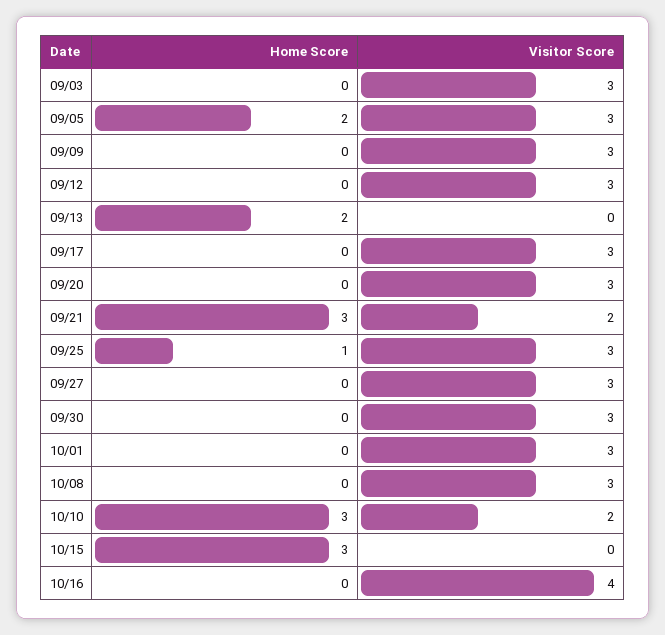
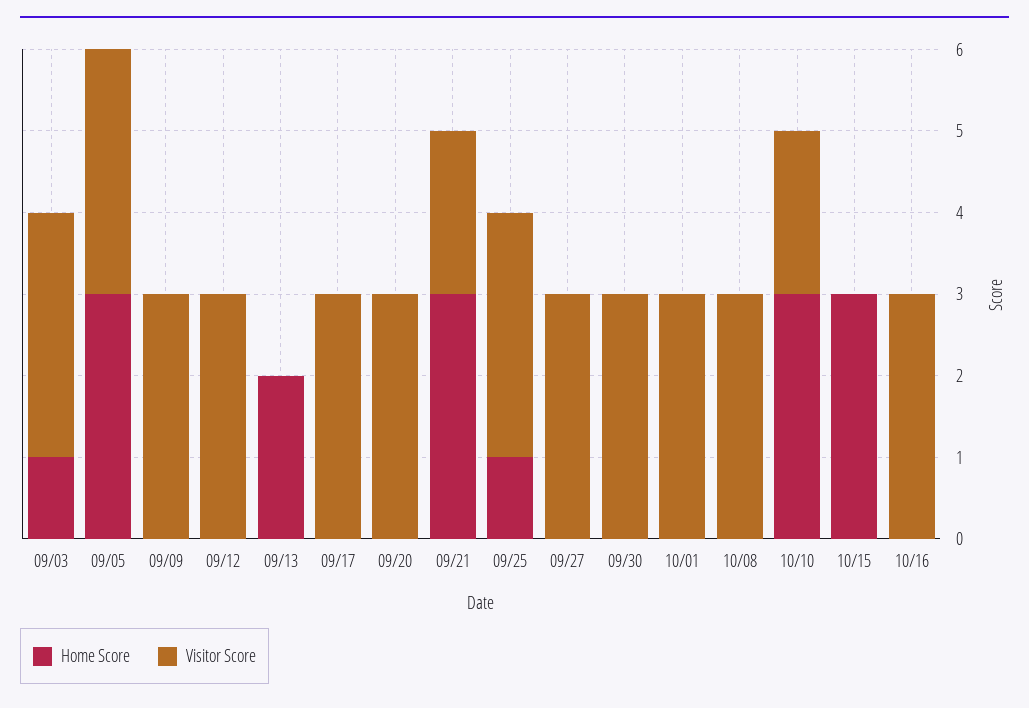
  {
    "Home Score": {
-     "09/03": 0,
+     "09/03": 1,
-     "09/05": 2,
+     "09/05": 3,
      "09/09": 0,
      "09/12": 0,
      "09/13": 2,
      "09/17": 0,
      "09/20": 0,
      "09/21": 3,
      "09/25": 1,
      "09/27": 0,
      "09/30": 0,
      "10/01": 0,
      "10/08": 0,
      "10/10": 3,
      "10/15": 3,
      "10/16": 0
    },
    "Visitor Score": {
      "09/03": 3,
      "09/05": 3,
      "09/09": 3,
      "09/12": 3,
      "09/13": 0,
      "09/17": 3,
      "09/20": 3,
      "09/21": 2,
      "09/25": 3,
      "09/27": 3,
      "09/30": 3,
      "10/01": 3,
      "10/08": 3,
      "10/10": 2,
      "10/15": 0,
-     "10/16": 4
+     "10/16": 3
    }
  }

